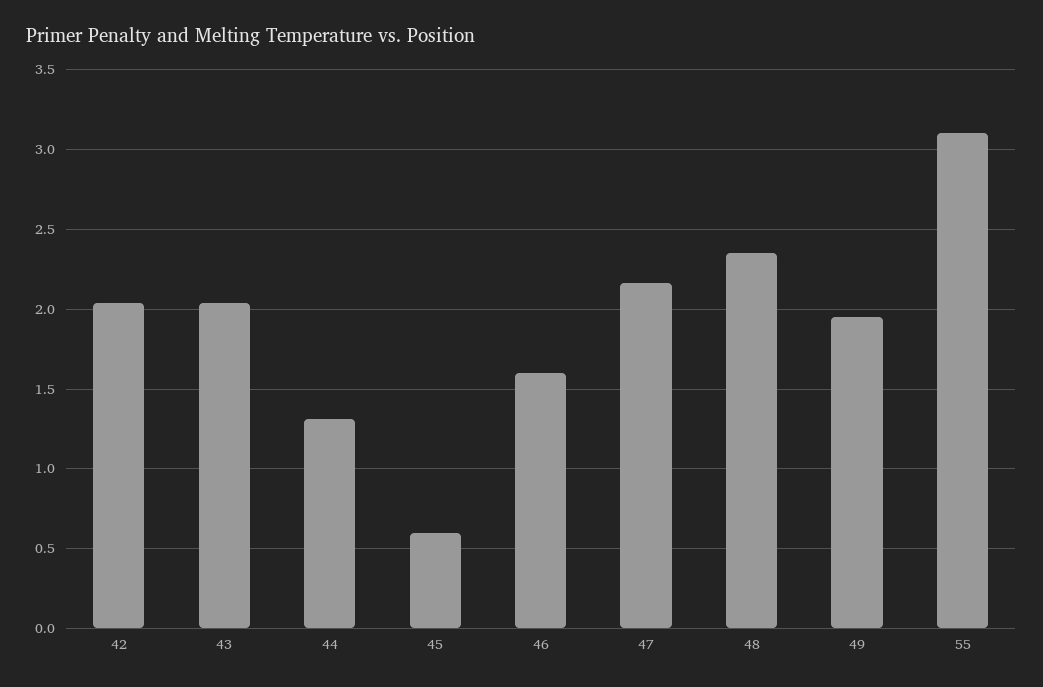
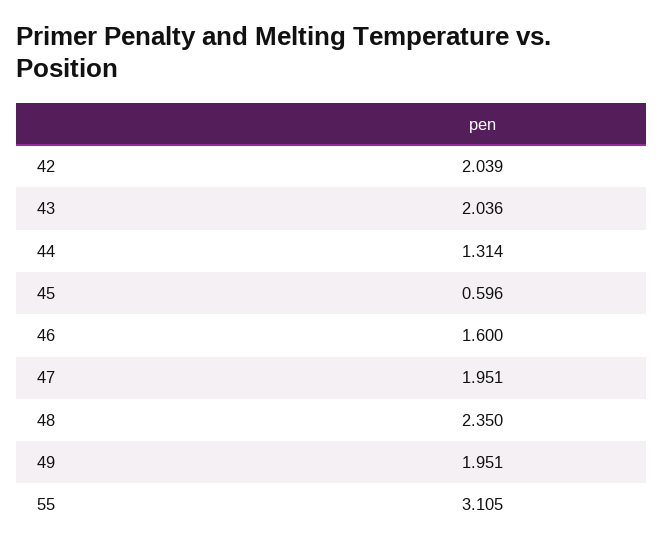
  {
    "42": 2.039,
    "43": 2.036,
    "44": 1.314,
    "45": 0.596,
    "46": 1.6,
-   "47": 2.15,
+   "47": 1.951,
    "48": 2.35,
    "49": 1.951,
    "55": 3.105
  }

